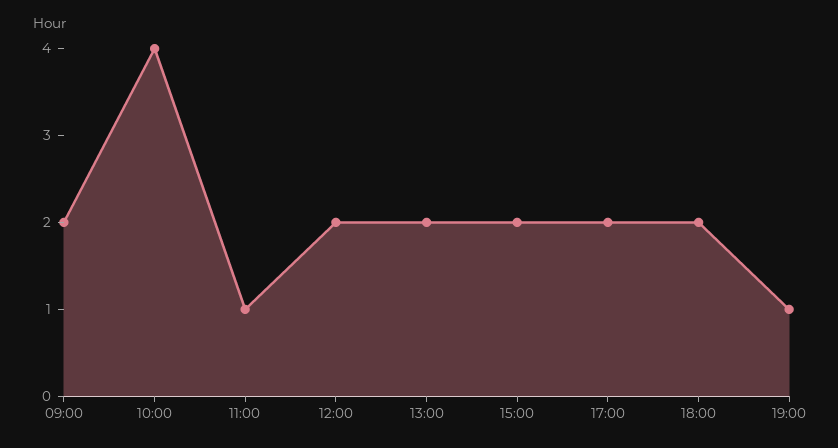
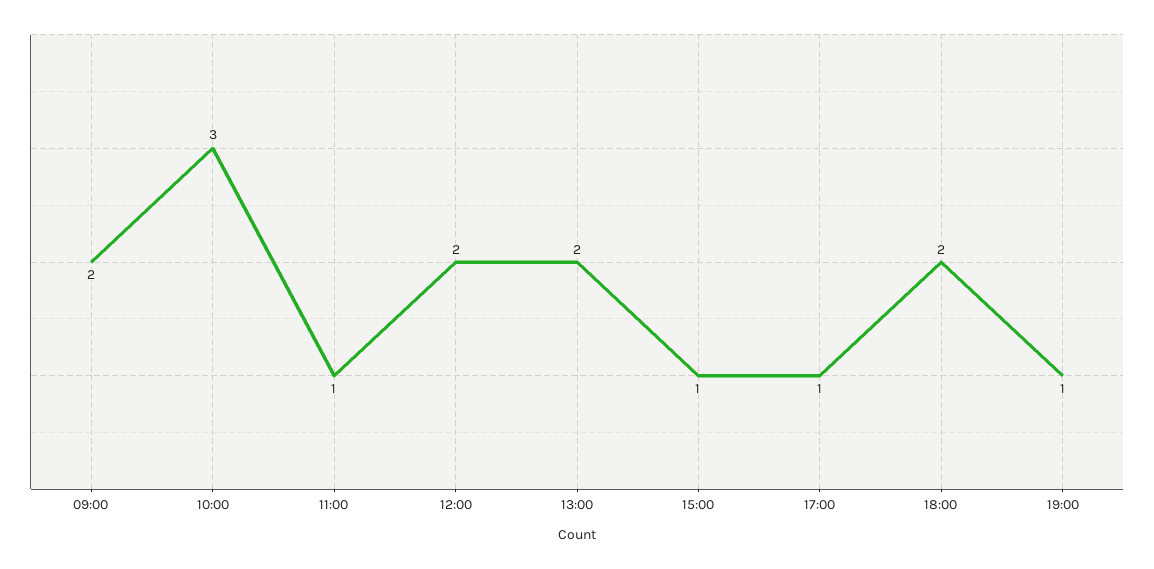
  {
    "09:00": 2,
-   "10:00": 4,
+   "10:00": 3,
    "11:00": 1,
    "12:00": 2,
    "13:00": 2,
-   "15:00": 2,
+   "15:00": 1,
-   "17:00": 2,
+   "17:00": 1,
    "18:00": 2,
    "19:00": 1
  }

